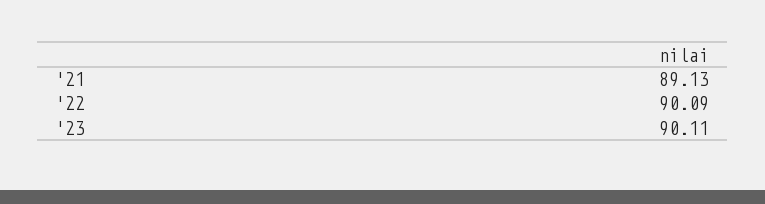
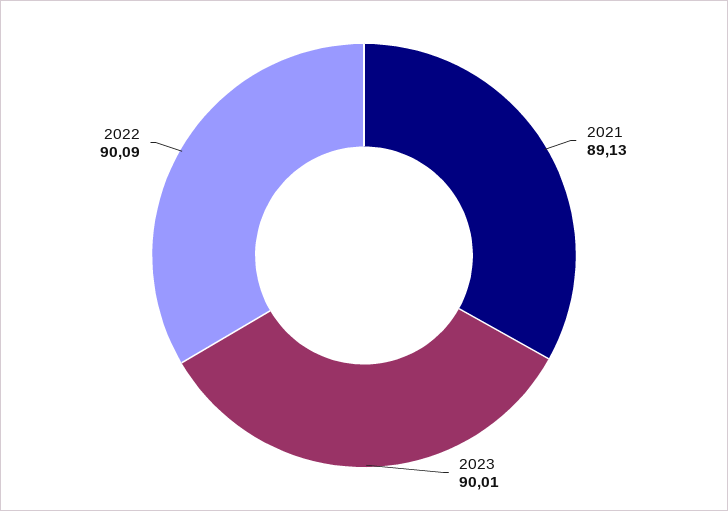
  {
    "'21": 89.13,
    "'22": 90.09,
-   "'23": 90.11
+   "'23": 90.01
  }

